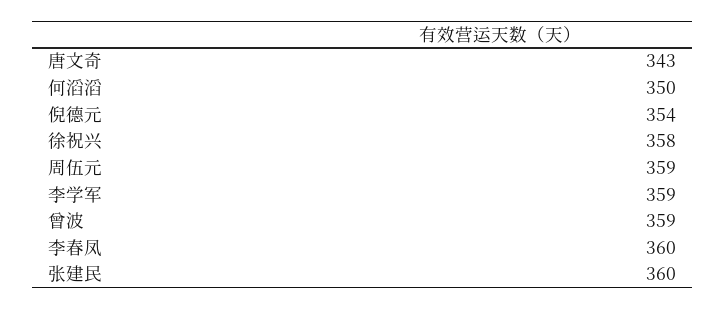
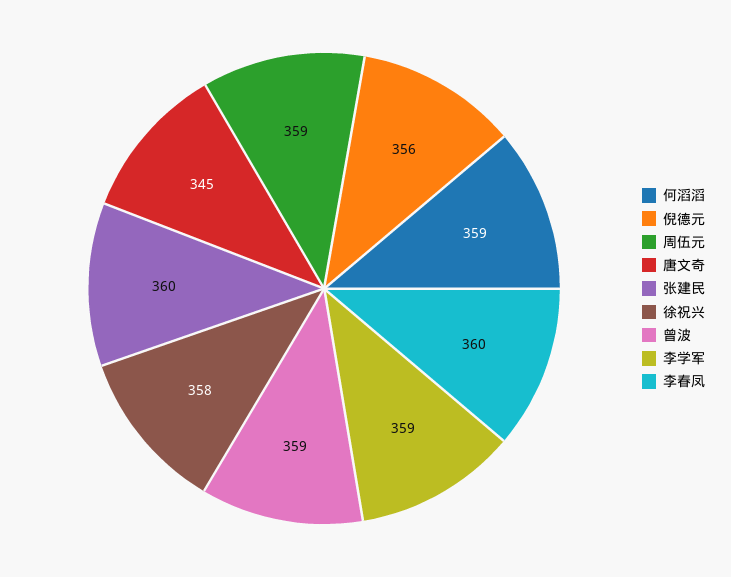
  {
-   "唐文奇": 343,
+   "唐文奇": 345,
-   "何滔滔": 350,
+   "何滔滔": 359,
-   "倪德元": 354,
+   "倪德元": 356,
    "徐祝兴": 358,
    "周伍元": 359,
    "李学军": 359,
    "曾波": 359,
    "李春凤": 360,
    "张建民": 360
  }

